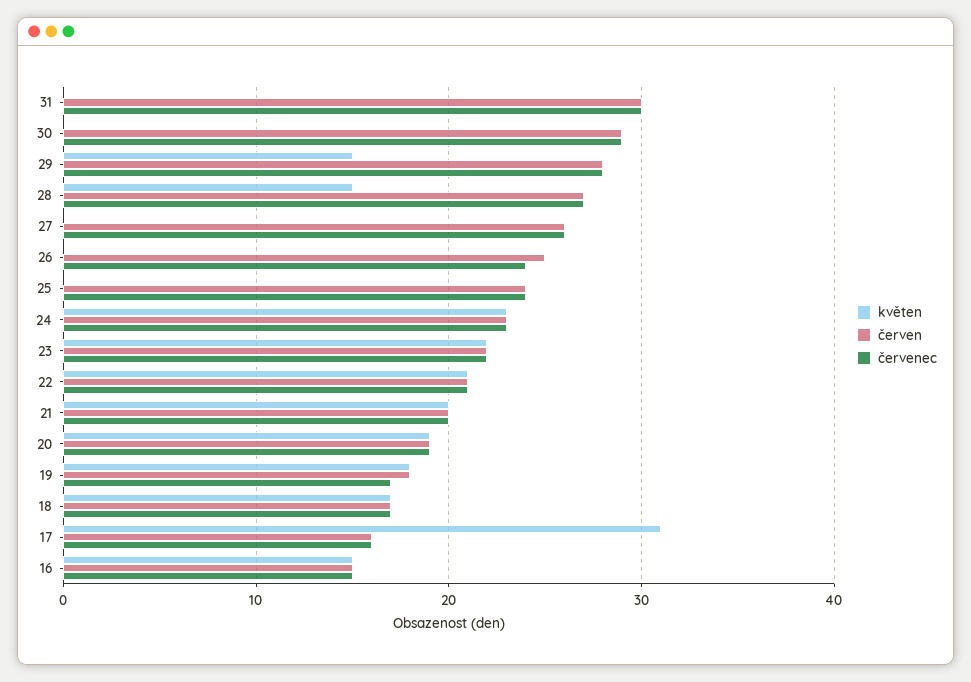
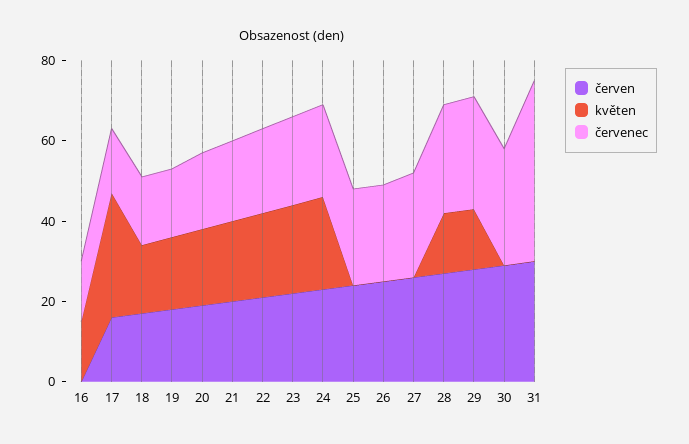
  {
    "květen": {
      "31": 0,
      "30": 0,
      "29": 15,
      "28": 15,
      "27": 0,
      "26": 0,
      "25": 0,
      "24": 23,
      "23": 22,
      "22": 21,
      "21": 20,
      "20": 19,
      "19": 18,
      "18": 17,
      "17": 31,
      "16": 15
    },
    "červen": {
      "31": 30,
      "30": 29,
      "29": 28,
      "28": 27,
      "27": 26,
      "26": 25,
      "25": 24,
      "24": 23,
      "23": 22,
      "22": 21,
      "21": 20,
      "20": 19,
      "19": 18,
      "18": 17,
      "17": 16,
-     "16": 15
+     "16": 0
    },
    "červenec": {
-     "31": 30,
+     "31": 45,
      "30": 29,
      "29": 28,
      "28": 27,
      "27": 26,
      "26": 24,
      "25": 24,
      "24": 23,
      "23": 22,
      "22": 21,
      "21": 20,
      "20": 19,
      "19": 17,
      "18": 17,
      "17": 16,
      "16": 15
    }
  }

